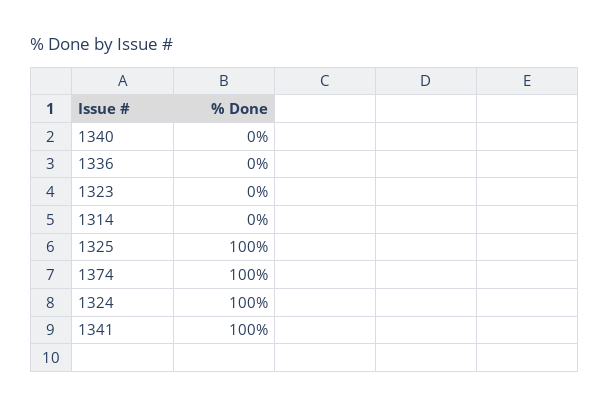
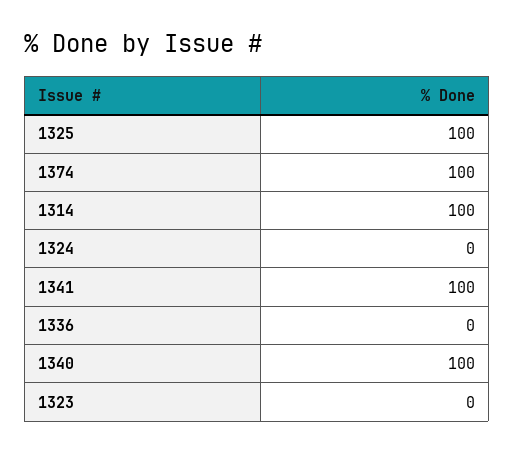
  {
-   "1340": 0,
+   "1340": 100,
    "1336": 0,
    "1323": 0,
-   "1314": 0,
+   "1314": 100,
    "1325": 100,
    "1374": 100,
-   "1324": 100,
+   "1324": 0,
    "1341": 100
  }

